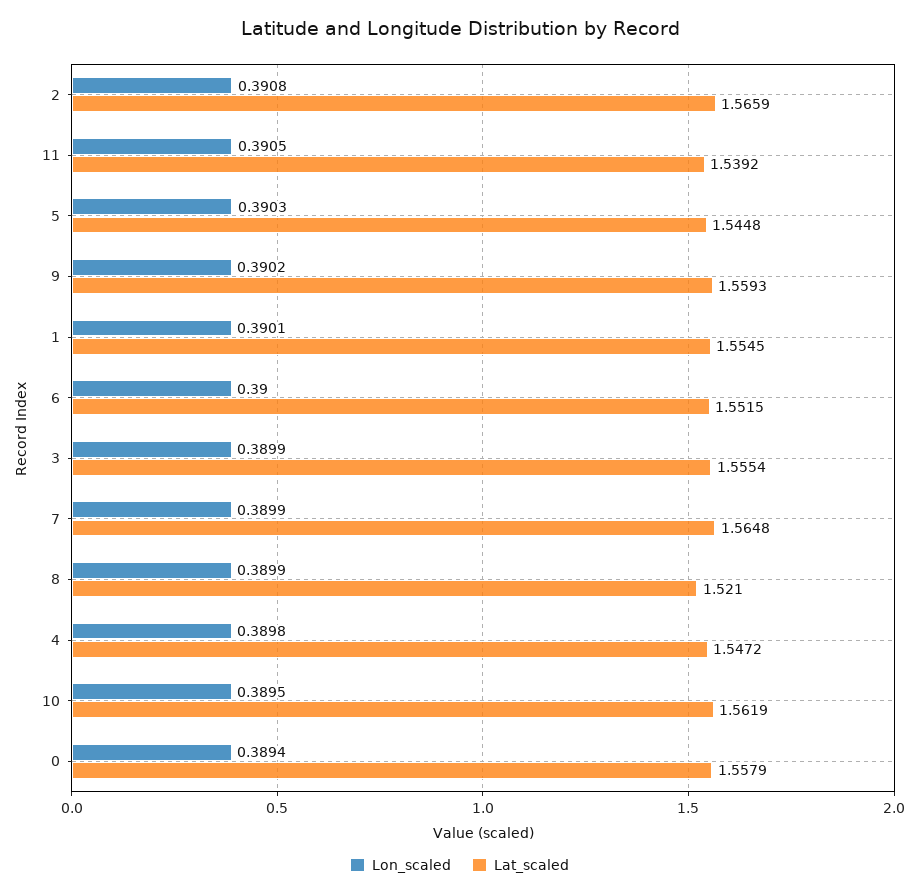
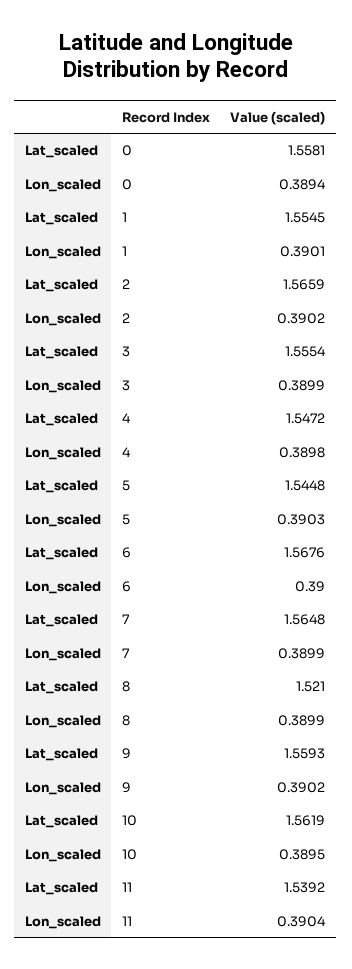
  {
    "Lon_scaled": {
-     "2": 0.3908,
+     "2": 0.3902,
-     "11": 0.3905,
+     "11": 0.3904,
      "5": 0.3903,
      "9": 0.3902,
      "1": 0.3901,
      "6": 0.39,
      "3": 0.3899,
      "7": 0.3899,
      "8": 0.3899,
      "4": 0.3898,
      "10": 0.3895,
      "0": 0.3894
    },
    "Lat_scaled": {
      "2": 1.5659,
      "11": 1.5392,
      "5": 1.5448,
      "9": 1.5593,
      "1": 1.5545,
-     "6": 1.5515,
+     "6": 1.5676,
      "3": 1.5554,
      "7": 1.5648,
      "8": 1.521,
      "4": 1.5472,
      "10": 1.5619,
-     "0": 1.5579
+     "0": 1.5581
    }
  }

